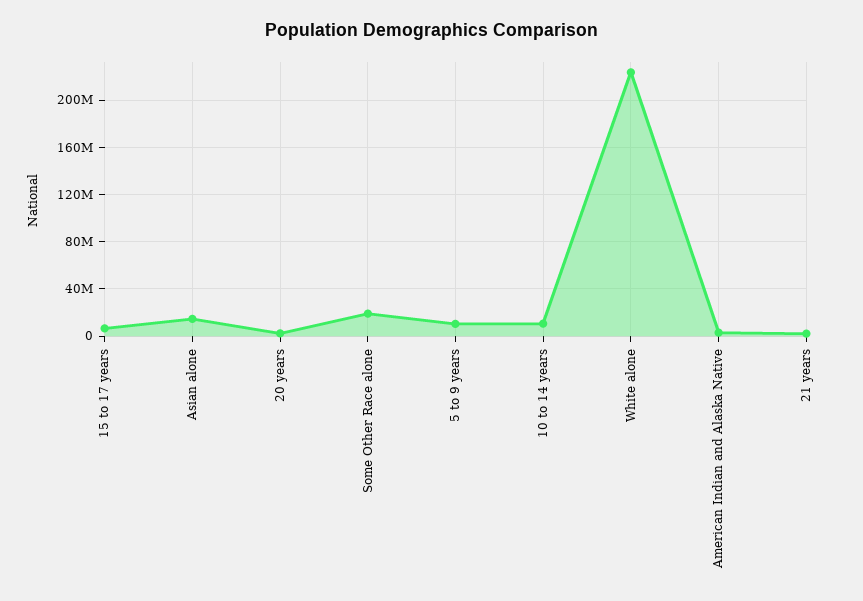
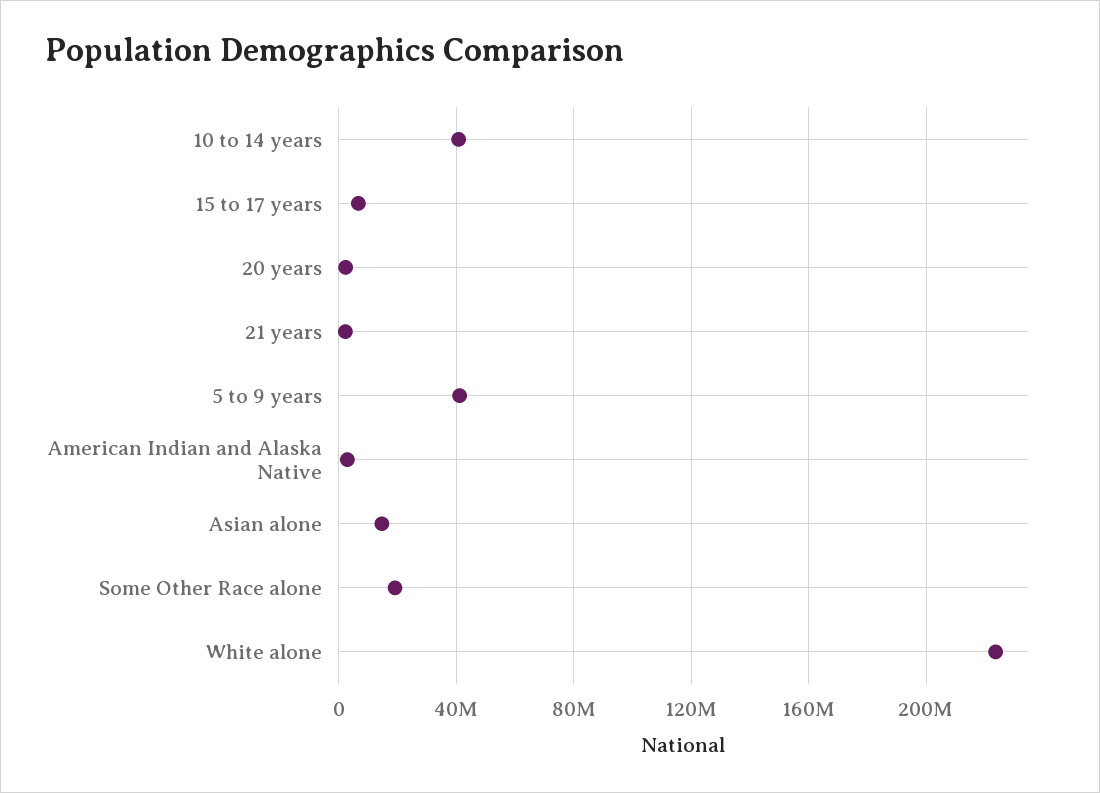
  {
    "15 to 17 years": 5000000,
    "Asian alone": 15000000,
    "20 years": 0,
    "Some Other Race alone": 20000000,
-   "5 to 9 years": 10000000,
+   "5 to 9 years": 40000000,
-   "10 to 14 years": 10000000,
+   "10 to 14 years": 40000000,
    "White alone": 225000000,
    "American Indian and Alaska Native": 5000000,
    "21 years": 0
  }

